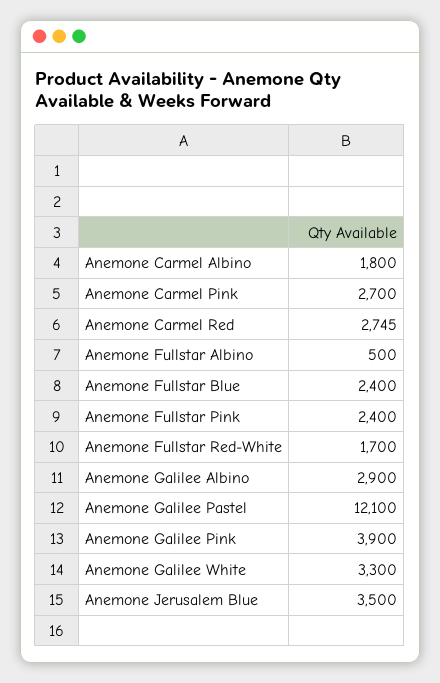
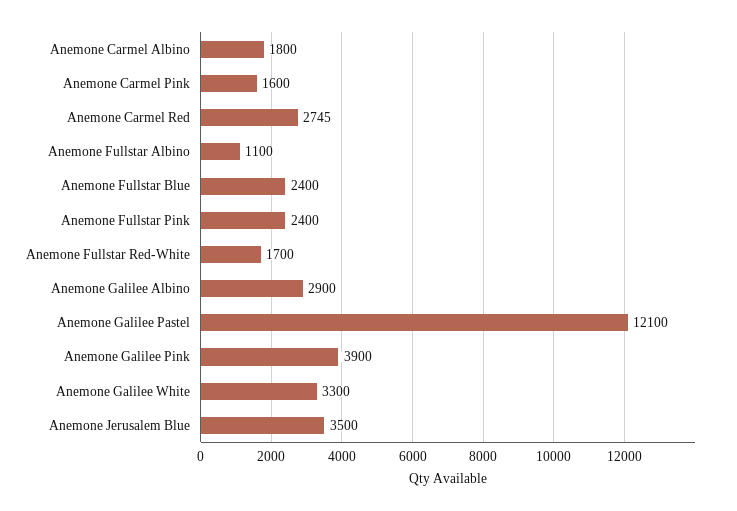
  {
    "Anemone Carmel Albino": 1800,
-   "Anemone Carmel Pink": 2700,
+   "Anemone Carmel Pink": 1600,
    "Anemone Carmel Red": 2745,
-   "Anemone Fullstar Albino": 500,
+   "Anemone Fullstar Albino": 1100,
    "Anemone Fullstar Blue": 2400,
    "Anemone Fullstar Pink": 2400,
    "Anemone Fullstar Red-White": 1700,
    "Anemone Galilee Albino": 2900,
    "Anemone Galilee Pastel": 12100,
    "Anemone Galilee Pink": 3900,
    "Anemone Galilee White": 3300,
    "Anemone Jerusalem Blue": 3500
  }

